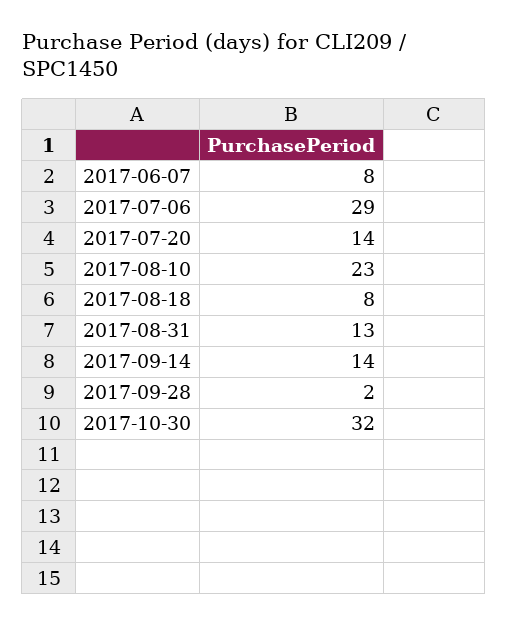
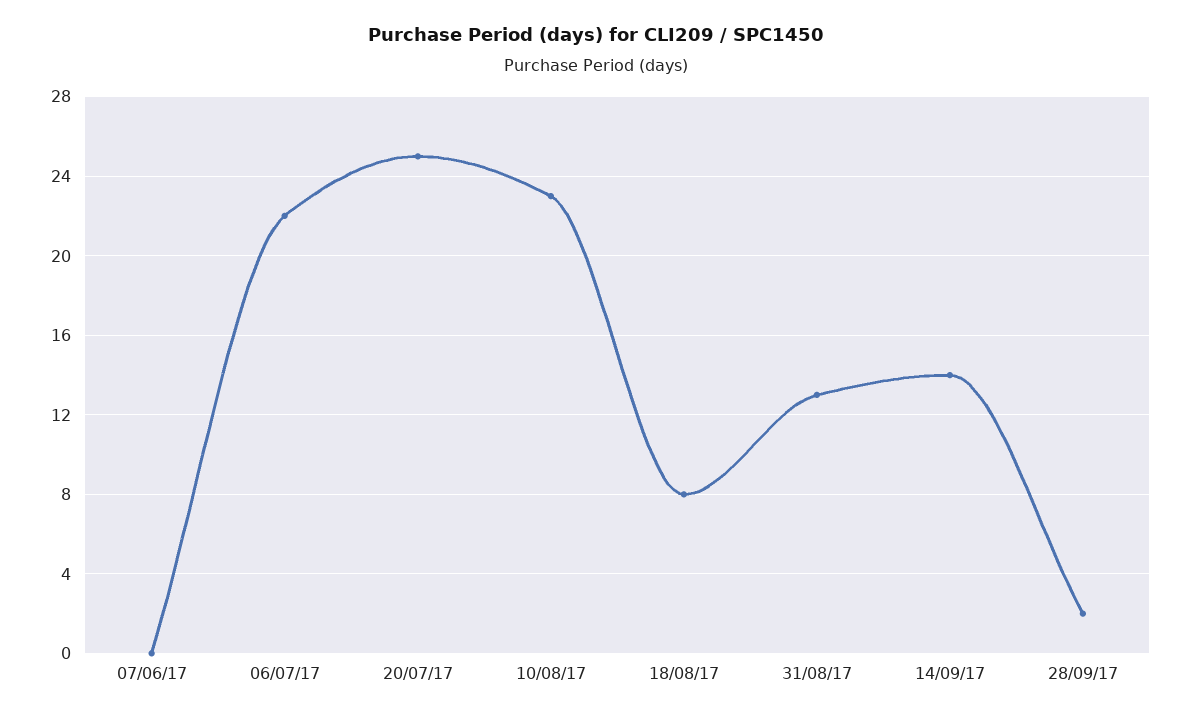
  {
-   "2017-06-07": 8,
+   "2017-06-07": 0,
-   "2017-07-06": 29,
+   "2017-07-06": 22,
-   "2017-07-20": 14,
+   "2017-07-20": 25,
    "2017-08-10": 23,
    "2017-08-18": 8,
    "2017-08-31": 13,
    "2017-09-14": 14,
-   "2017-09-28": 2,
+   "2017-09-28": 2
-   "2017-10-30": 32
  }

